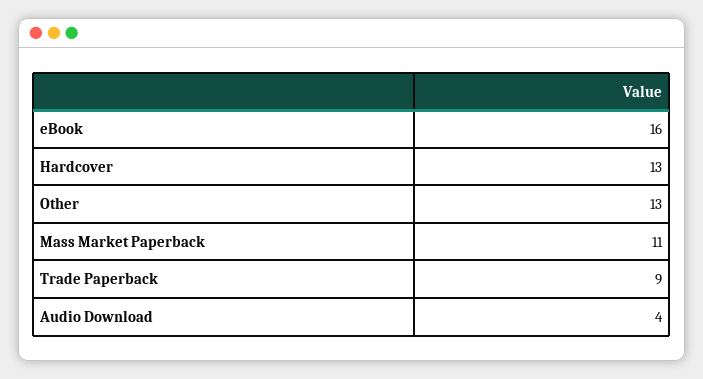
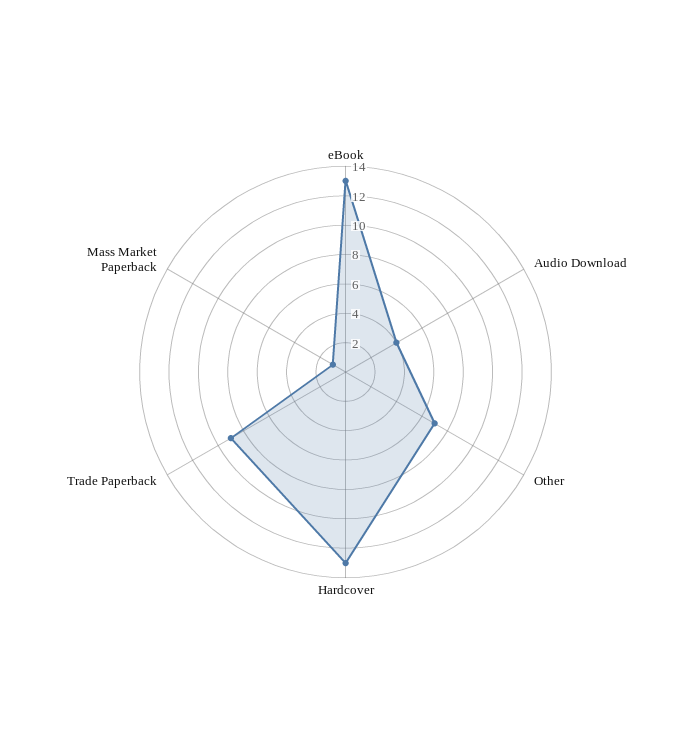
  {
-   "eBook": 16,
+   "eBook": 13,
    "Hardcover": 13,
-   "Other": 13,
+   "Other": 7,
-   "Mass Market Paperback": 11,
+   "Mass Market Paperback": 1,
    "Trade Paperback": 9,
    "Audio Download": 4
  }

